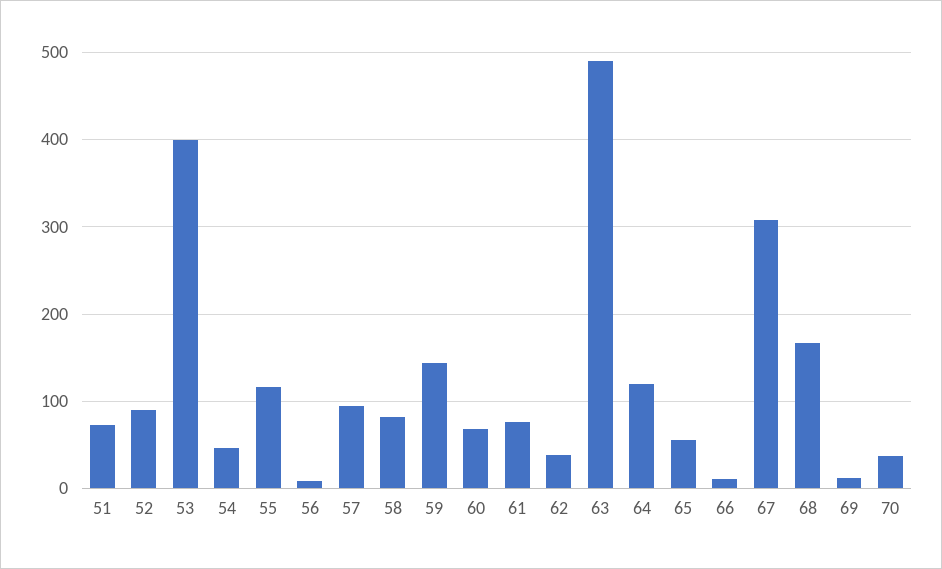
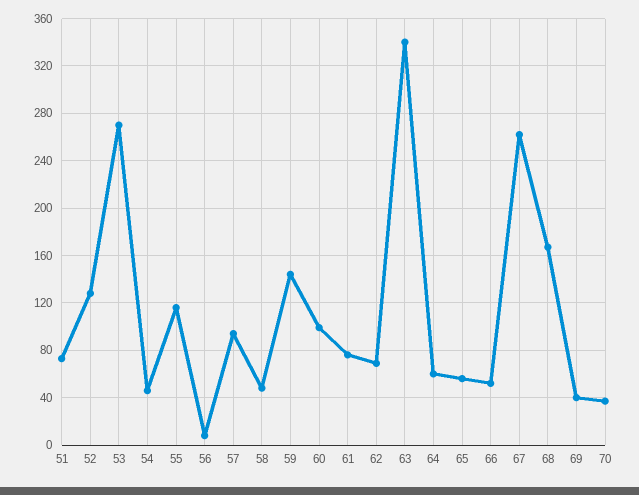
  {
    "51": 70,
-   "52": 90,
+   "52": 130,
-   "53": 400,
+   "53": 270,
    "54": 50,
    "55": 120,
    "56": 10,
    "57": 90,
-   "58": 80,
+   "58": 50,
    "59": 140,
-   "60": 70,
+   "60": 100,
    "61": 80,
-   "62": 40,
+   "62": 70,
-   "63": 490,
+   "63": 340,
-   "64": 120,
+   "64": 60,
    "65": 60,
-   "66": 10,
+   "66": 50,
-   "67": 310,
+   "67": 260,
    "68": 170,
-   "69": 10,
+   "69": 40,
    "70": 40
  }

